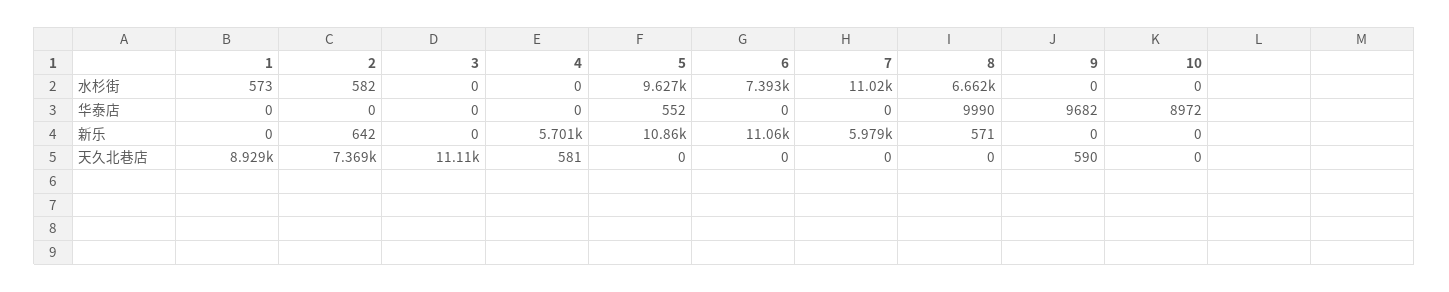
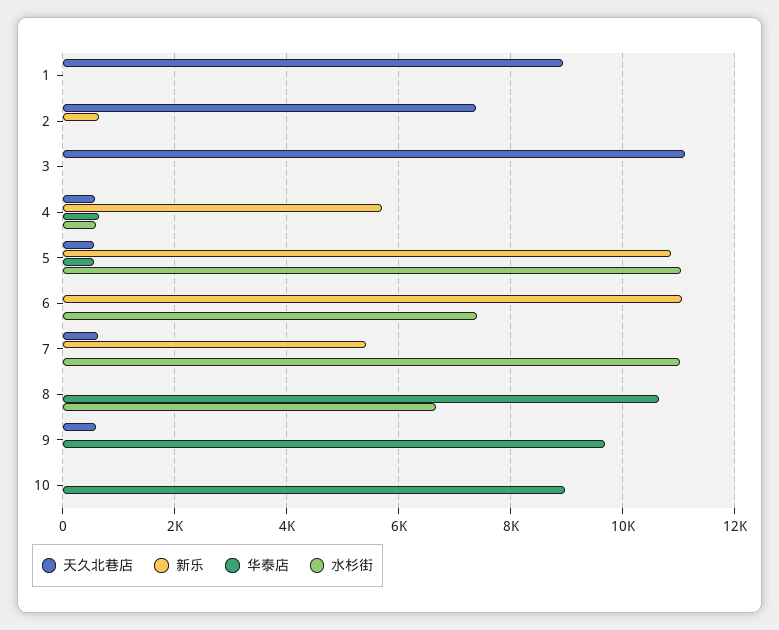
  {
    "水杉街": {
-     "1": 573,
+     "1": 0,
-     "2": 582,
+     "2": 0,
      "3": 0,
-     "4": 0,
+     "4": 600,
-     "5": 9627,
+     "5": 11000,
      "6": 7393,
      "7": 11020,
      "8": 6662,
      "9": 0,
      "10": 0
    },
    "华泰店": {
      "1": 0,
      "2": 0,
      "3": 0,
-     "4": 0,
+     "4": 600,
      "5": 552,
      "6": 0,
      "7": 0,
-     "8": 9990,
+     "8": 10600,
      "9": 9682,
      "10": 8972
    },
    "新乐": {
      "1": 0,
      "2": 642,
      "3": 0,
      "4": 5701,
      "5": 10860,
      "6": 11060,
-     "7": 5979,
+     "7": 5400,
-     "8": 571,
+     "8": 0,
      "9": 0,
      "10": 0
    },
    "天久北巷店": {
      "1": 8929,
      "2": 7369,
      "3": 11110,
      "4": 581,
-     "5": 0,
+     "5": 600,
      "6": 0,
-     "7": 0,
+     "7": 600,
      "8": 0,
      "9": 590,
      "10": 0
    }
  }

